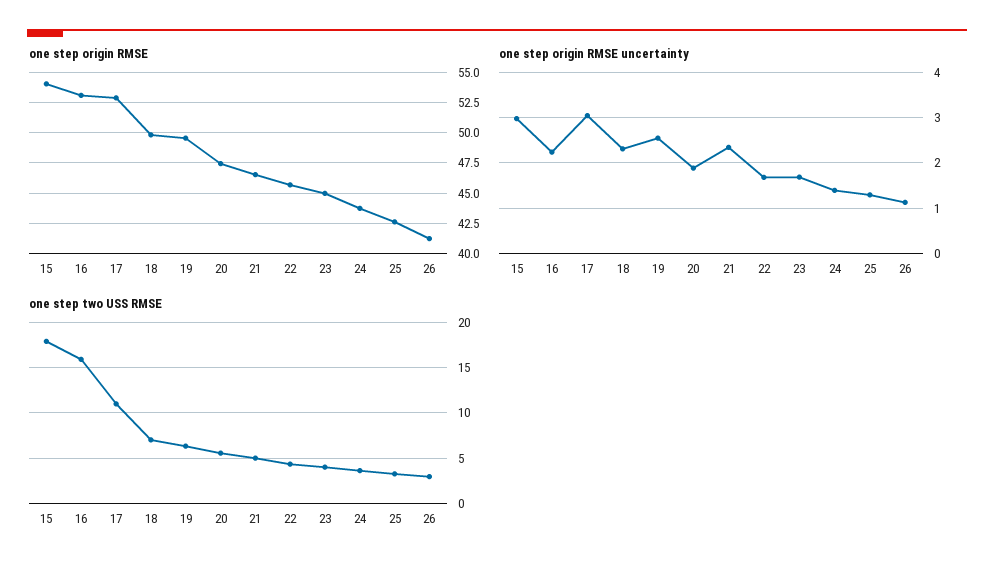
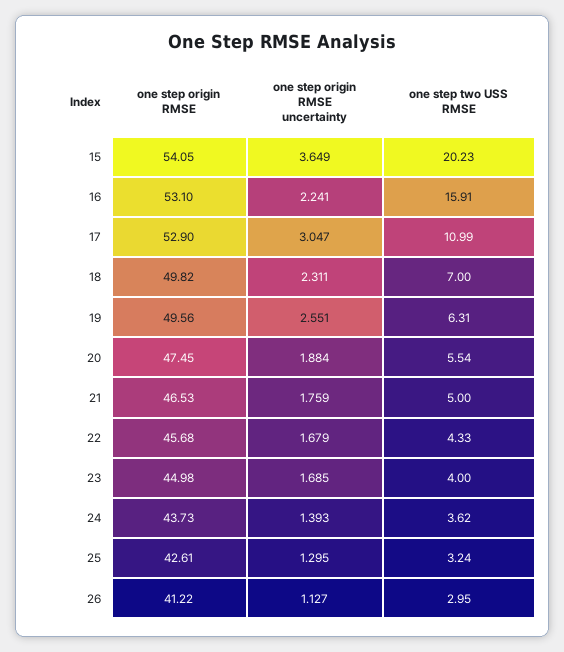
  {
    "one step origin RMSE": {
      "15": 54.05,
      "16": 53.1,
      "17": 52.9,
      "18": 49.82,
      "19": 49.56,
      "20": 47.45,
      "21": 46.53,
      "22": 45.68,
      "23": 44.98,
      "24": 43.73,
      "25": 42.61,
      "26": 41.22
    },
    "one step origin RMSE uncertainty": {
-     "15": 3,
+     "15": 3.649,
      "16": 2.241,
      "17": 3.047,
      "18": 2.311,
      "19": 2.551,
      "20": 1.884,
-     "21": 2.4,
+     "21": 1.759,
      "22": 1.679,
      "23": 1.685,
      "24": 1.393,
      "25": 1.295,
      "26": 1.127
    },
    "one step two USS RMSE": {
-     "15": 18,
+     "15": 20.23,
      "16": 15.91,
      "17": 10.99,
      "18": 7,
      "19": 6.31,
      "20": 5.54,
      "21": 5,
      "22": 4.33,
      "23": 4,
      "24": 3.62,
      "25": 3.24,
      "26": 2.95
    }
  }

